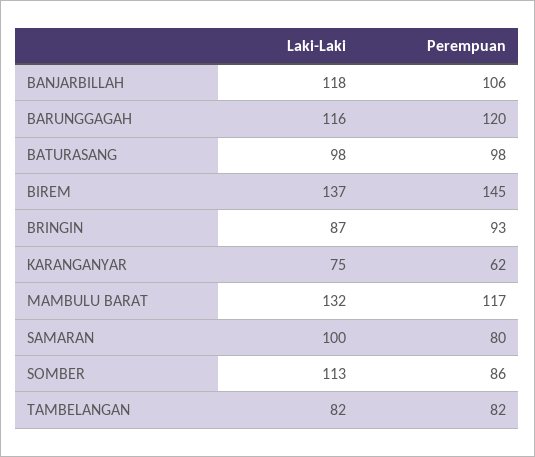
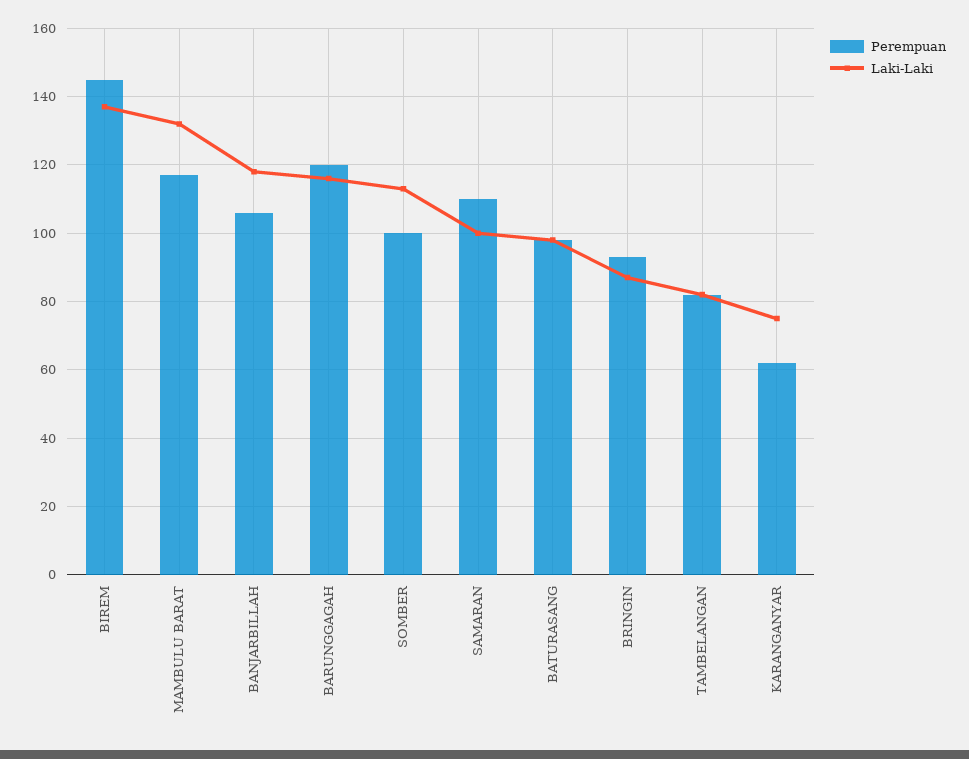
  {
    "Laki-Laki": {
      "BANJARBILLAH": 118,
      "BARUNGGAGAH": 116,
      "BATURASANG": 98,
      "BIREM": 137,
      "BRINGIN": 87,
      "KARANGANYAR": 75,
      "MAMBULU BARAT": 132,
      "SAMARAN": 100,
      "SOMBER": 113,
      "TAMBELANGAN": 82
    },
    "Perempuan": {
      "BANJARBILLAH": 106,
      "BARUNGGAGAH": 120,
      "BATURASANG": 98,
      "BIREM": 145,
      "BRINGIN": 93,
      "KARANGANYAR": 62,
      "MAMBULU BARAT": 117,
-     "SAMARAN": 80,
+     "SAMARAN": 110,
-     "SOMBER": 86,
+     "SOMBER": 100,
      "TAMBELANGAN": 82
    }
  }

